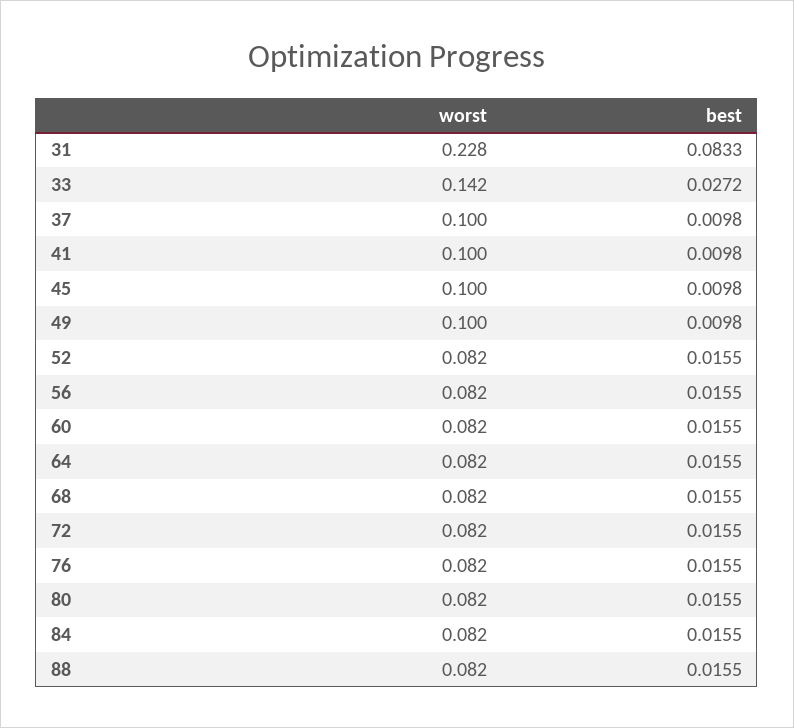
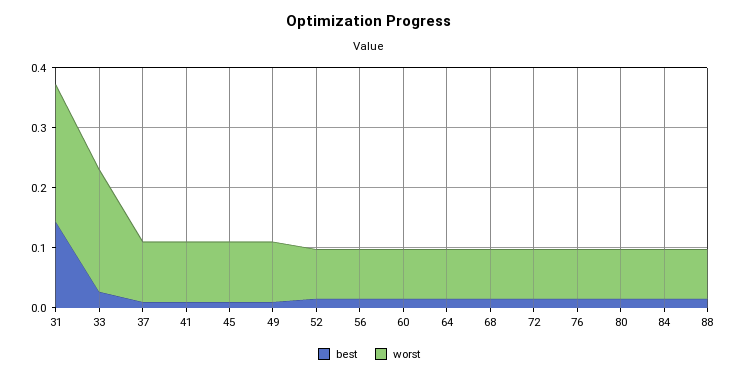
  {
    "worst": {
      "31": 0.228,
-     "33": 0.142,
+     "33": 0.2,
      "37": 0.1,
      "41": 0.1,
      "45": 0.1,
      "49": 0.1,
      "52": 0.082,
      "56": 0.082,
      "60": 0.082,
      "64": 0.082,
      "68": 0.082,
      "72": 0.082,
      "76": 0.082,
      "80": 0.082,
      "84": 0.082,
      "88": 0.082
    },
    "best": {
-     "31": 0.0833,
+     "31": 0.14,
      "33": 0.0272,
      "37": 0.0098,
      "41": 0.0098,
      "45": 0.0098,
      "49": 0.0098,
      "52": 0.0155,
      "56": 0.0155,
      "60": 0.0155,
      "64": 0.0155,
      "68": 0.0155,
      "72": 0.0155,
      "76": 0.0155,
      "80": 0.0155,
      "84": 0.0155,
      "88": 0.0155
    }
  }

